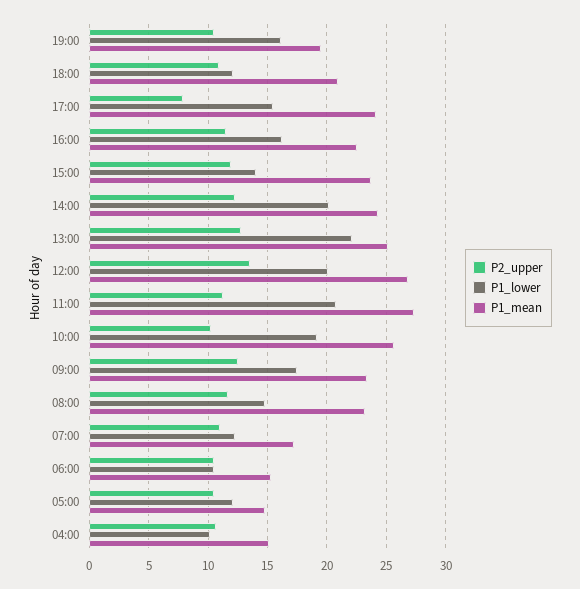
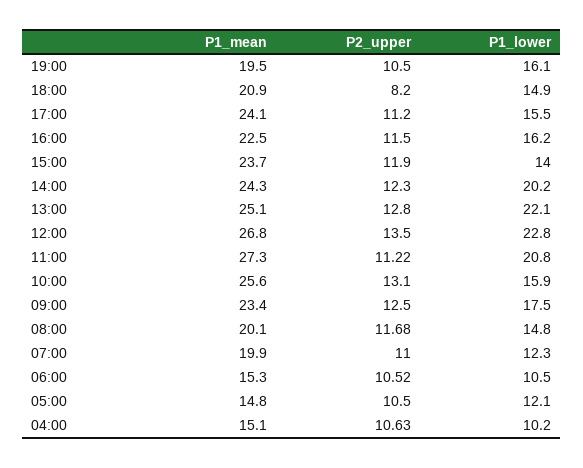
  {
    "P2_upper": {
      "19:00": 10.5,
-     "18:00": 11,
+     "18:00": 8.2,
-     "17:00": 8,
+     "17:00": 11.2,
      "16:00": 11.5,
      "15:00": 11.9,
      "14:00": 12.3,
      "13:00": 12.8,
      "12:00": 13.5,
      "11:00": 11.22,
-     "10:00": 10,
+     "10:00": 13.1,
      "09:00": 12.5,
      "08:00": 11.68,
      "07:00": 11,
      "06:00": 10.52,
      "05:00": 10.5,
      "04:00": 10.63
    },
    "P1_lower": {
      "19:00": 16.1,
-     "18:00": 12,
+     "18:00": 14.9,
      "17:00": 15.5,
      "16:00": 16.2,
      "15:00": 14,
      "14:00": 20.2,
      "13:00": 22.1,
-     "12:00": 20,
+     "12:00": 22.8,
      "11:00": 20.8,
-     "10:00": 19,
+     "10:00": 15.9,
      "09:00": 17.5,
      "08:00": 14.8,
      "07:00": 12.3,
      "06:00": 10.5,
      "05:00": 12.1,
      "04:00": 10.2
    },
    "P1_mean": {
      "19:00": 19.5,
      "18:00": 20.9,
      "17:00": 24.1,
      "16:00": 22.5,
      "15:00": 23.7,
      "14:00": 24.3,
      "13:00": 25.1,
      "12:00": 26.8,
      "11:00": 27.3,
      "10:00": 25.6,
      "09:00": 23.4,
-     "08:00": 23,
+     "08:00": 20.1,
-     "07:00": 17,
+     "07:00": 19.9,
      "06:00": 15.3,
      "05:00": 14.8,
      "04:00": 15.1
    }
  }

